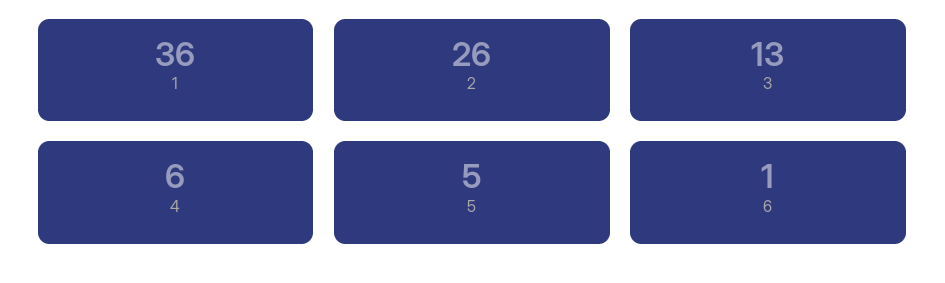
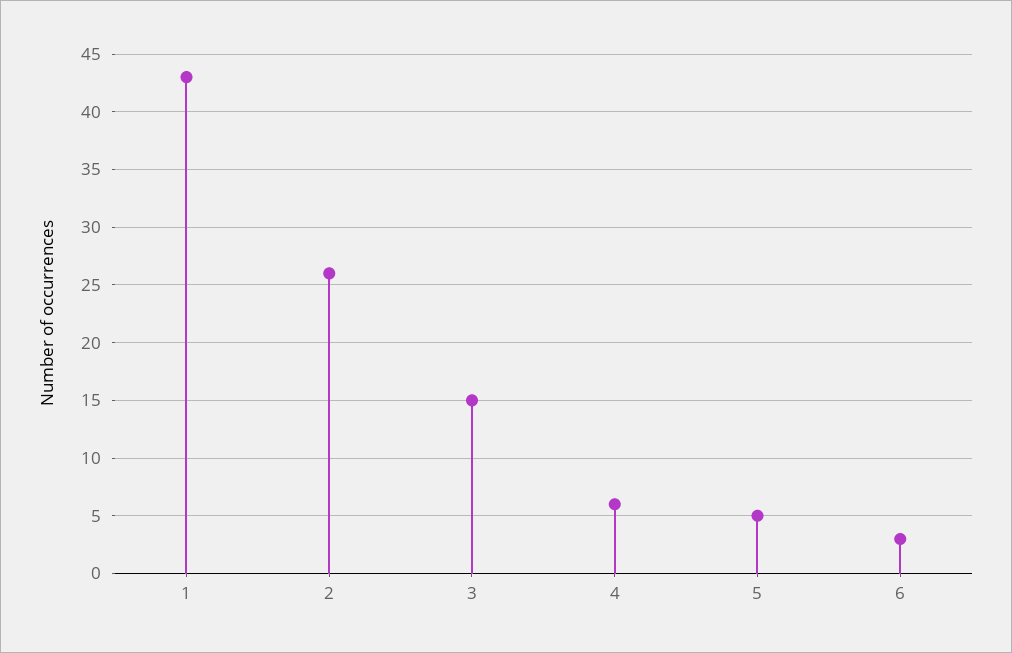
  {
-   "1": 36,
+   "1": 43,
    "2": 26,
-   "3": 13,
+   "3": 15,
    "4": 6,
    "5": 5,
-   "6": 1
+   "6": 3
  }

